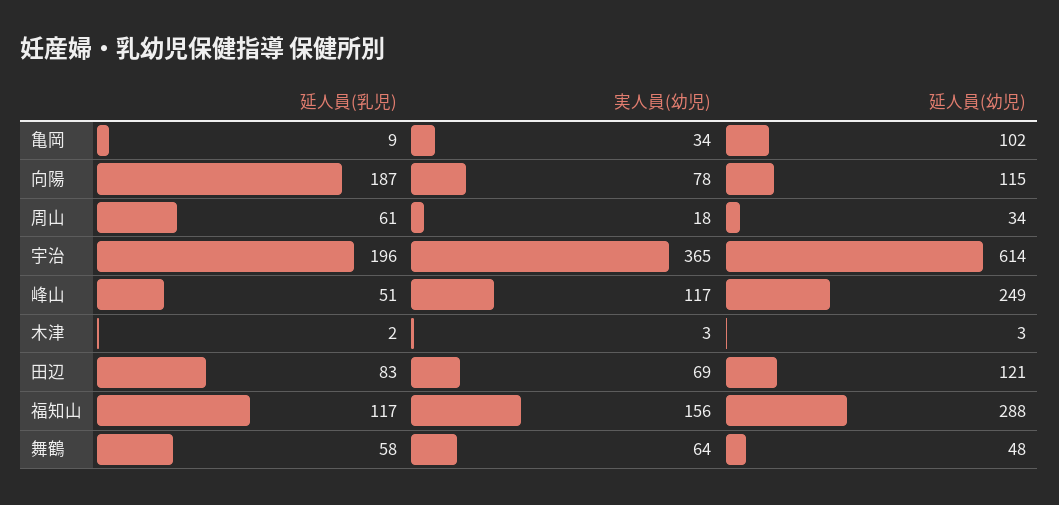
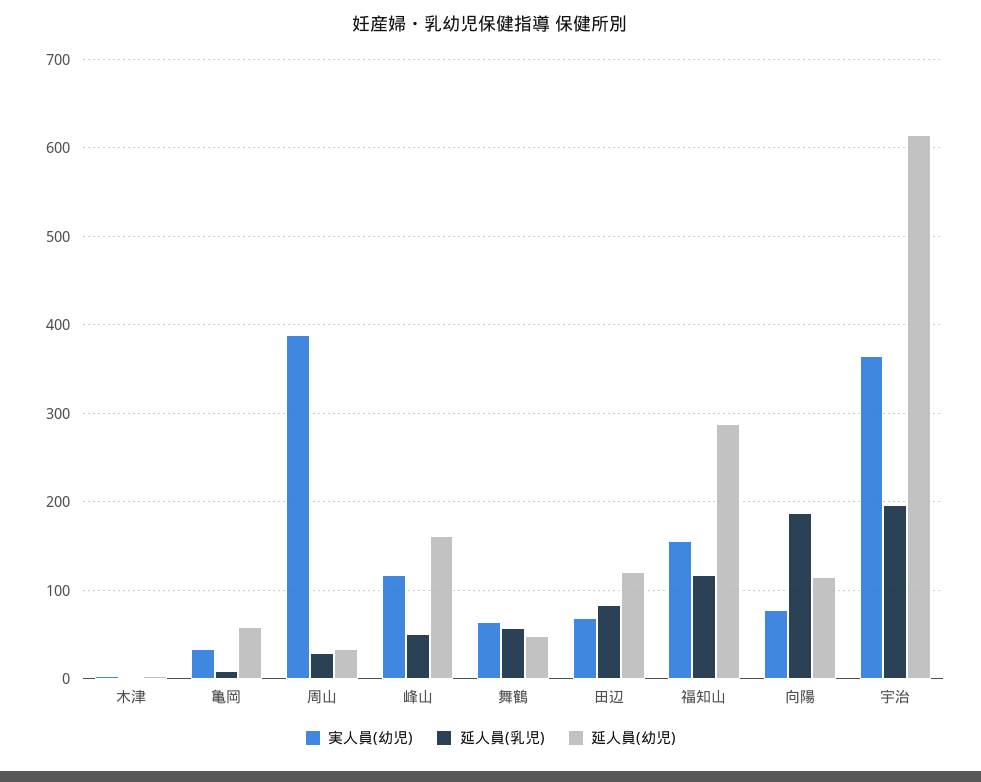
  {
    "延人員(乳児)": {
      "亀岡": 9,
      "向陽": 187,
-     "周山": 61,
+     "周山": 30,
      "宇治": 196,
      "峰山": 51,
      "木津": 2,
      "田辺": 83,
      "福知山": 117,
      "舞鶴": 58
    },
    "実人員(幼児)": {
      "亀岡": 34,
      "向陽": 78,
-     "周山": 18,
+     "周山": 390,
      "宇治": 365,
      "峰山": 117,
      "木津": 3,
      "田辺": 69,
      "福知山": 156,
      "舞鶴": 64
    },
    "延人員(幼児)": {
-     "亀岡": 102,
+     "亀岡": 60,
      "向陽": 115,
      "周山": 34,
      "宇治": 614,
-     "峰山": 249,
+     "峰山": 160,
      "木津": 3,
      "田辺": 121,
      "福知山": 288,
      "舞鶴": 48
    }
  }

